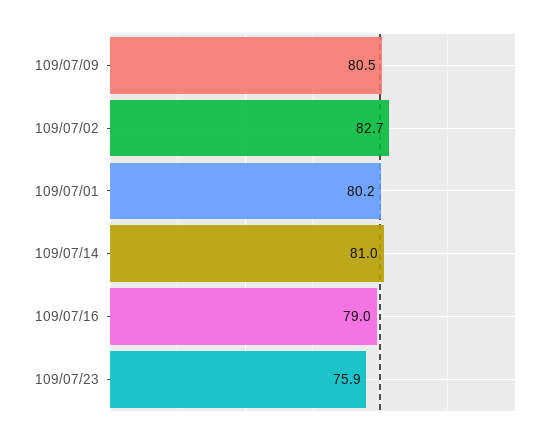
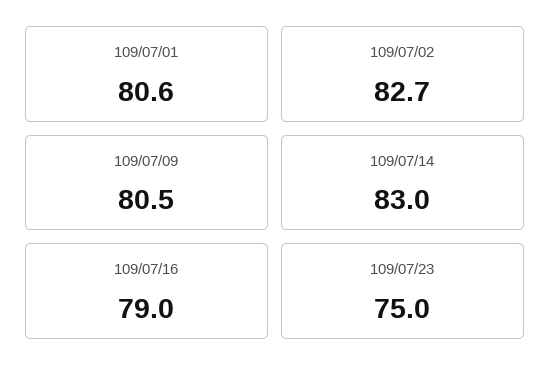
  {
    "109/07/09": 80.5,
    "109/07/02": 82.7,
-   "109/07/01": 80.2,
+   "109/07/01": 80.6,
-   "109/07/14": 81,
+   "109/07/14": 83,
    "109/07/16": 79,
-   "109/07/23": 75.9
+   "109/07/23": 75
  }

